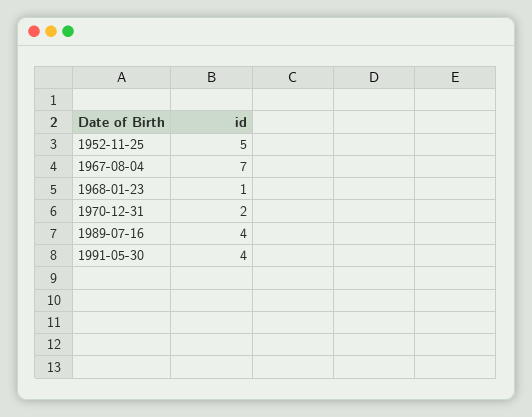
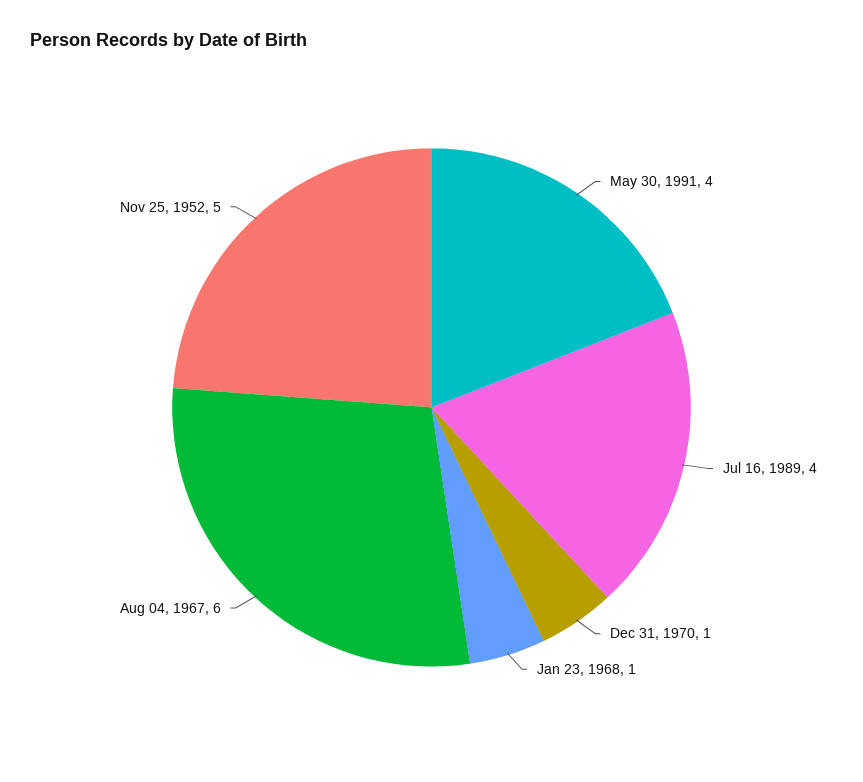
  {
    "1952-11-25": 5,
-   "1967-08-04": 7,
+   "1967-08-04": 6,
    "1968-01-23": 1,
-   "1970-12-31": 2,
+   "1970-12-31": 1,
    "1989-07-16": 4,
    "1991-05-30": 4
  }

